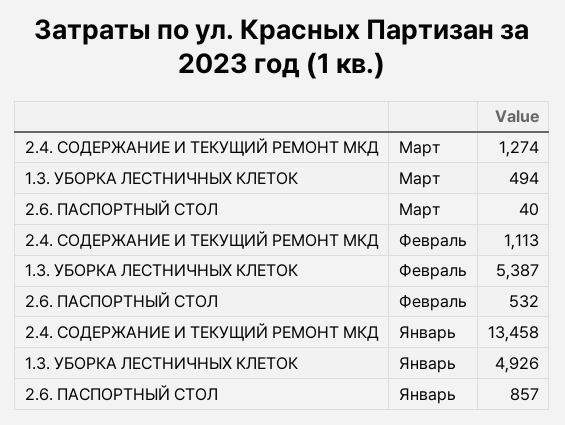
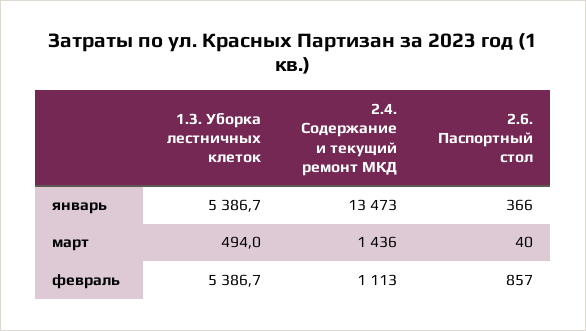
  {
    "2.4. СОДЕРЖАНИЕ И ТЕКУЩИЙ РЕМОНТ МКД": {
-     "Март": 1274,
+     "Март": 1436,
      "Февраль": 1113,
-     "Январь": 13458
+     "Январь": 13473
    },
    "1.3. УБОРКА ЛЕСТНИЧНЫХ КЛЕТОК": {
      "Март": 494,
      "Февраль": 5386.7,
-     "Январь": 4926
+     "Январь": 5386.7
    },
    "2.6. ПАСПОРТНЫЙ СТОЛ": {
      "Март": 40,
-     "Февраль": 532,
+     "Февраль": 857,
-     "Январь": 857
+     "Январь": 366
    }
  }

